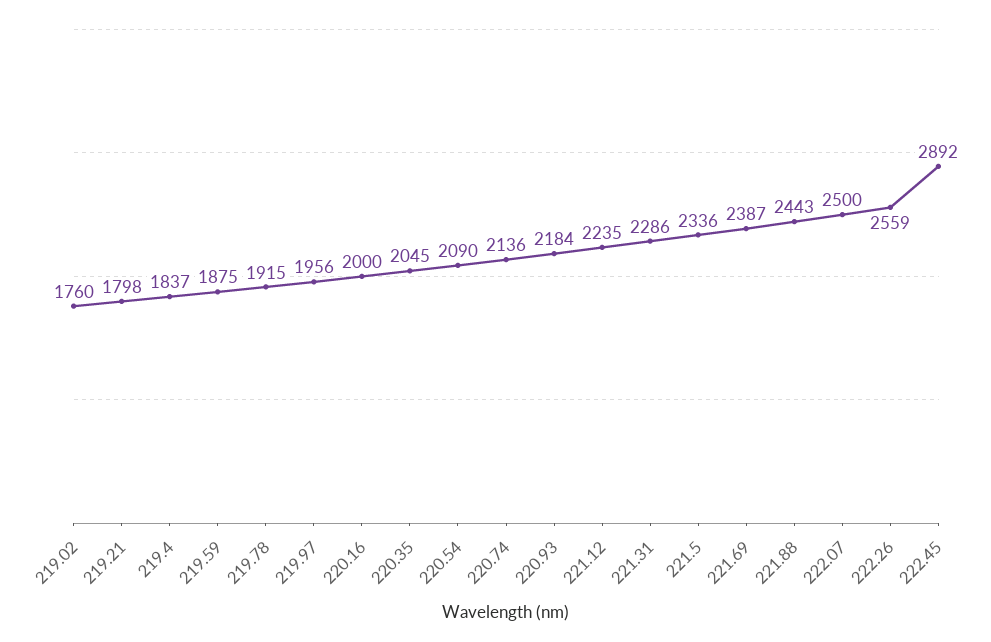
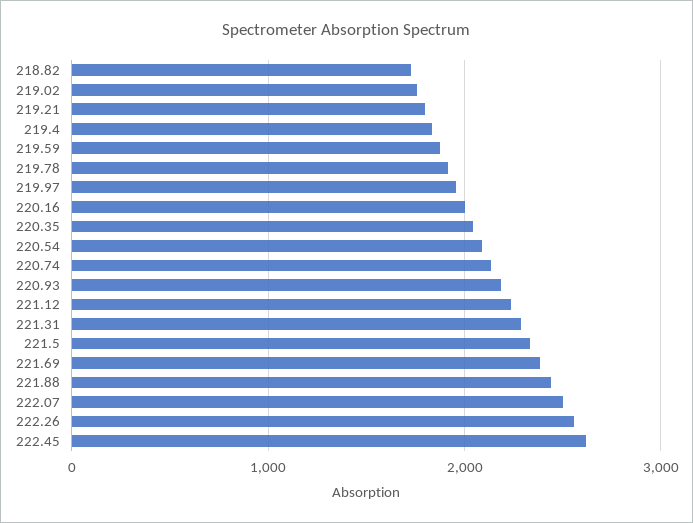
  {
    "219.02": 1760,
    "219.21": 1798,
    "219.4": 1837,
    "219.59": 1875,
    "219.78": 1915,
    "219.97": 1956,
    "220.16": 2000,
    "220.35": 2045,
    "220.54": 2090,
    "220.74": 2136,
    "220.93": 2184,
    "221.12": 2235,
    "221.31": 2286,
    "221.5": 2336,
    "221.69": 2387,
    "221.88": 2443,
    "222.07": 2500,
    "222.26": 2559,
-   "222.45": 2892
+   "222.45": 2600,
+   "218.82": 1700
  }

